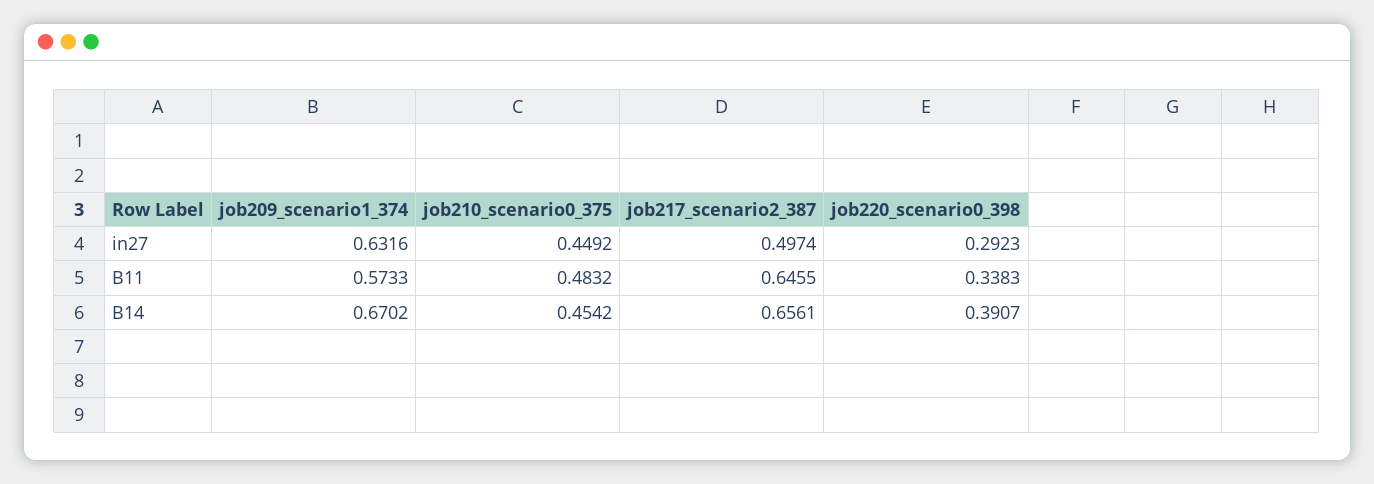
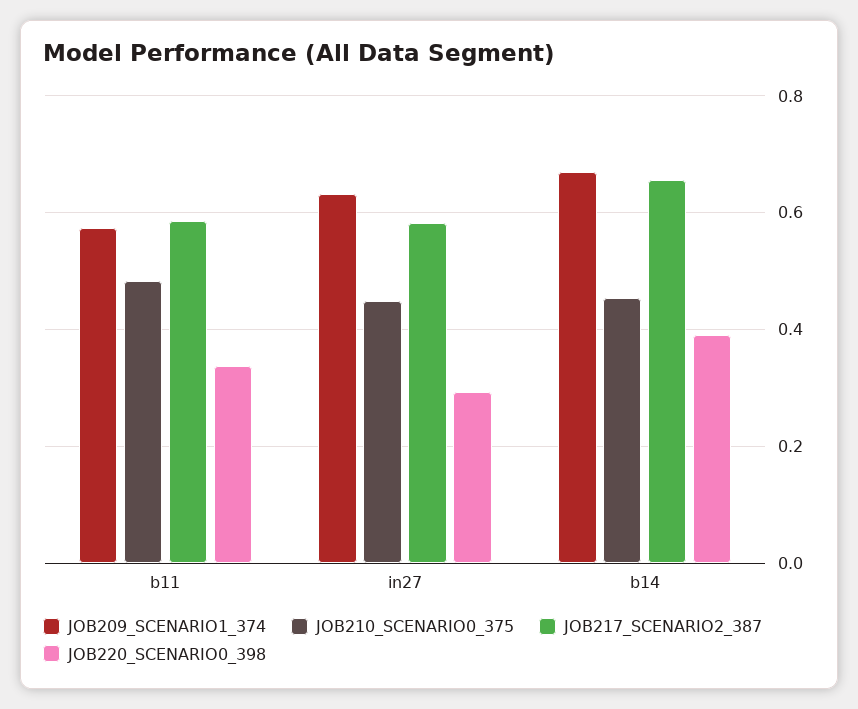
  {
    "job209_scenario1_374": {
      "in27": 0.6316,
      "B11": 0.5733,
      "B14": 0.6702
    },
    "job210_scenario0_375": {
      "in27": 0.4492,
      "B11": 0.4832,
      "B14": 0.4542
    },
    "job217_scenario2_387": {
-     "in27": 0.4974,
+     "in27": 0.58,
-     "B11": 0.6455,
+     "B11": 0.58,
      "B14": 0.6561
    },
    "job220_scenario0_398": {
      "in27": 0.2923,
      "B11": 0.3383,
      "B14": 0.3907
    }
  }

